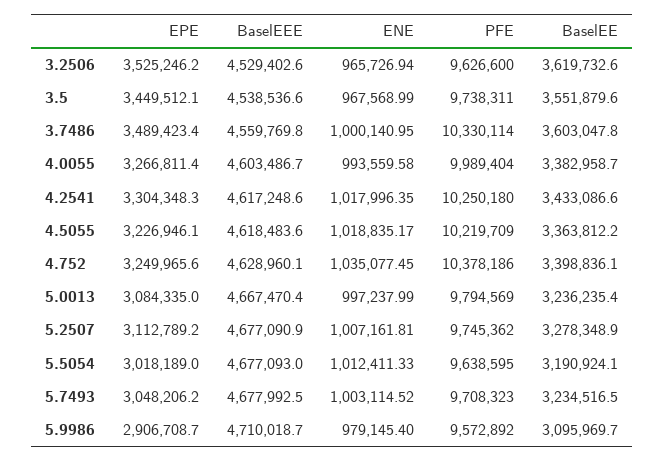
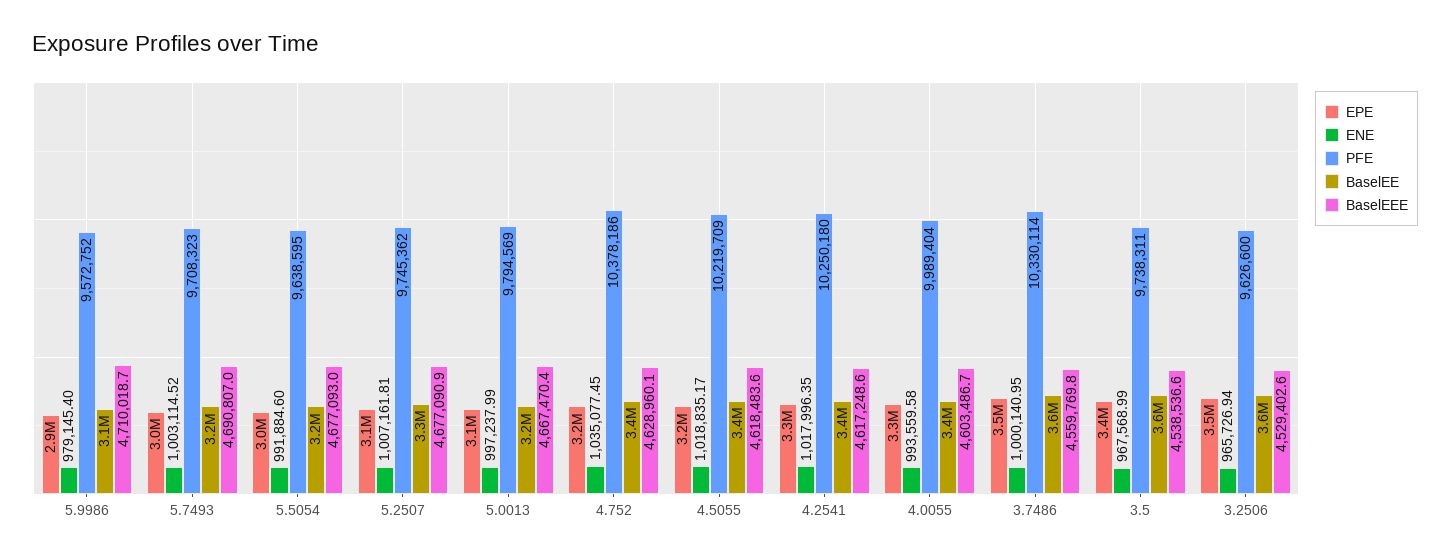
  {
    "EPE": {
      "3.2506": 3525246.2,
      "3.5": 3449512.1,
      "3.7486": 3489423.4,
      "4.0055": 3266811.4,
      "4.2541": 3304348.3,
      "4.5055": 3226946.1,
      "4.752": 3249965.6,
      "5.0013": 3084335,
      "5.2507": 3112789.2,
      "5.5054": 3018189,
      "5.7493": 3048206.2,
      "5.9986": 2906708.7
    },
    "BaselEEE": {
      "3.2506": 4529402.6,
      "3.5": 4538536.6,
      "3.7486": 4559769.8,
      "4.0055": 4603486.7,
      "4.2541": 4617248.6,
      "4.5055": 4618483.6,
      "4.752": 4628960.1,
      "5.0013": 4667470.4,
      "5.2507": 4677090.9,
      "5.5054": 4677093,
-     "5.7493": 4677992.5,
+     "5.7493": 4690807,
      "5.9986": 4710018.7
    },
    "ENE": {
      "3.2506": 965726.94,
      "3.5": 967568.99,
      "3.7486": 1000140.95,
      "4.0055": 993559.58,
      "4.2541": 1017996.35,
      "4.5055": 1018835.17,
      "4.752": 1035077.45,
      "5.0013": 997237.99,
      "5.2507": 1007161.81,
-     "5.5054": 1012411.33,
+     "5.5054": 991884.6,
      "5.7493": 1003114.52,
      "5.9986": 979145.4
    },
    "PFE": {
      "3.2506": 9626600,
      "3.5": 9738311,
      "3.7486": 10330114,
      "4.0055": 9989404,
      "4.2541": 10250180,
      "4.5055": 10219709,
      "4.752": 10378186,
      "5.0013": 9794569,
      "5.2507": 9745362,
      "5.5054": 9638595,
      "5.7493": 9708323,
-     "5.9986": 9572892
+     "5.9986": 9572752
    },
    "BaselEE": {
      "3.2506": 3619732.6,
      "3.5": 3551879.6,
      "3.7486": 3603047.8,
      "4.0055": 3382958.7,
      "4.2541": 3433086.6,
      "4.5055": 3363812.2,
      "4.752": 3398836.1,
      "5.0013": 3236235.4,
      "5.2507": 3278348.9,
      "5.5054": 3190924.1,
      "5.7493": 3234516.5,
      "5.9986": 3095969.7
    }
  }

